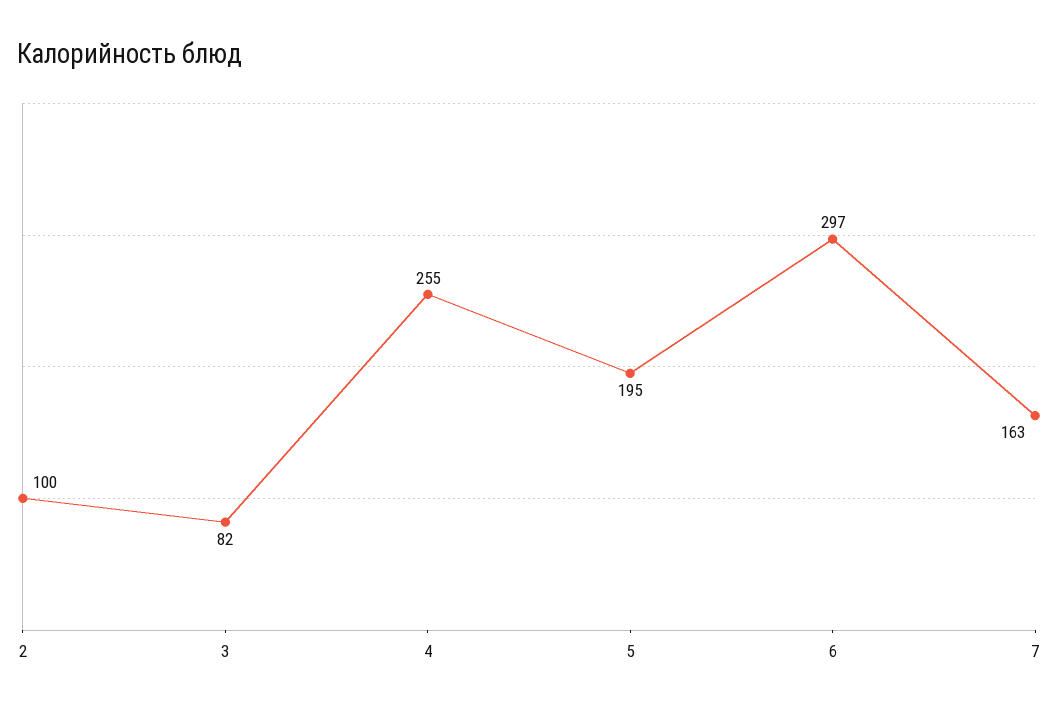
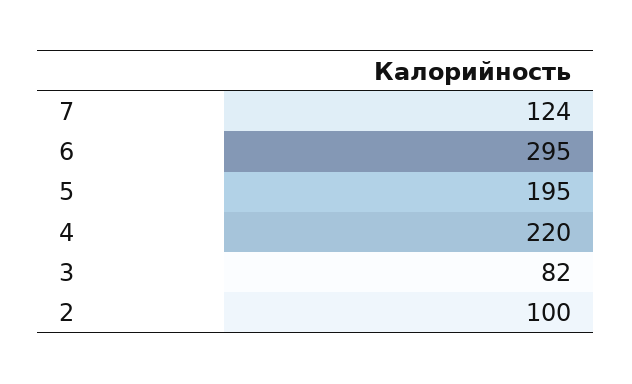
  {
    "2": 100,
    "3": 82,
-   "4": 255,
+   "4": 220,
    "5": 195,
-   "6": 297,
+   "6": 295,
-   "7": 163
+   "7": 124
  }

